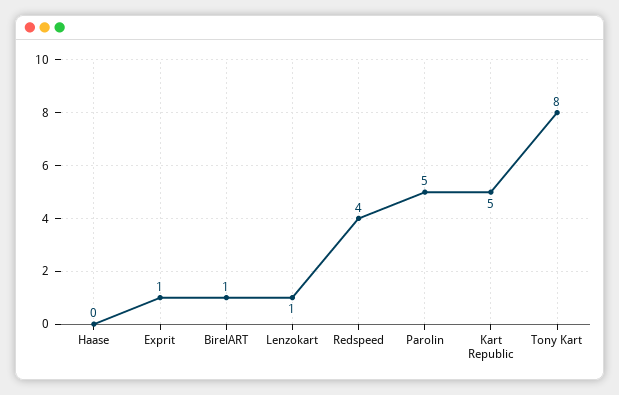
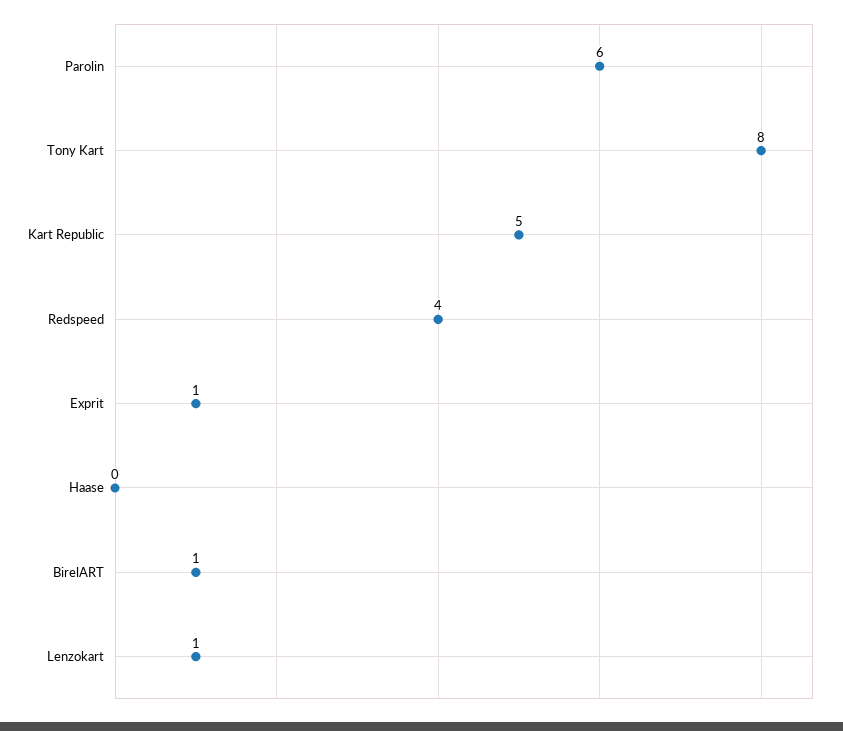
  {
    "Haase": 0,
    "Exprit": 1,
    "BirelART": 1,
    "Lenzokart": 1,
    "Redspeed": 4,
-   "Parolin": 5,
+   "Parolin": 6,
    "Kart Republic": 5,
    "Tony Kart": 8
  }

